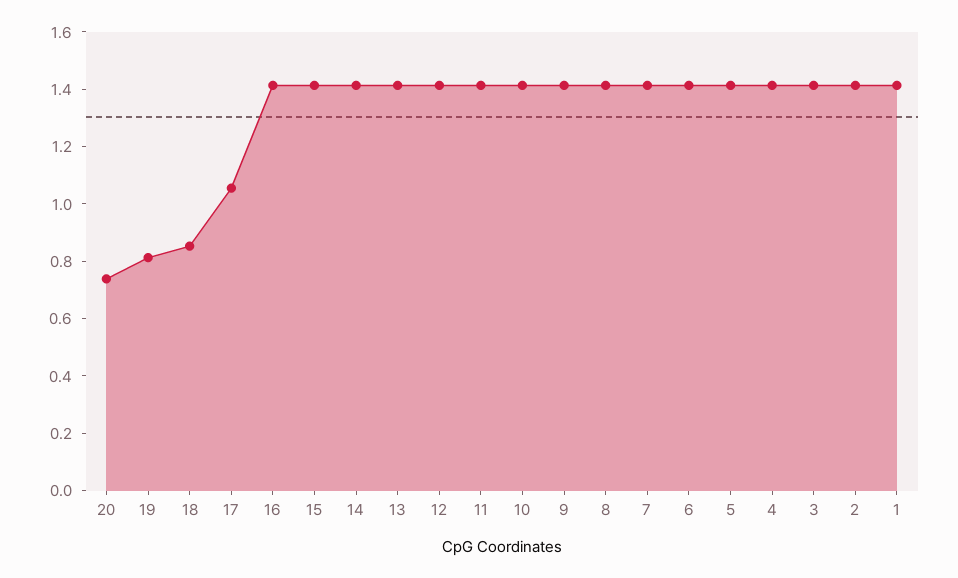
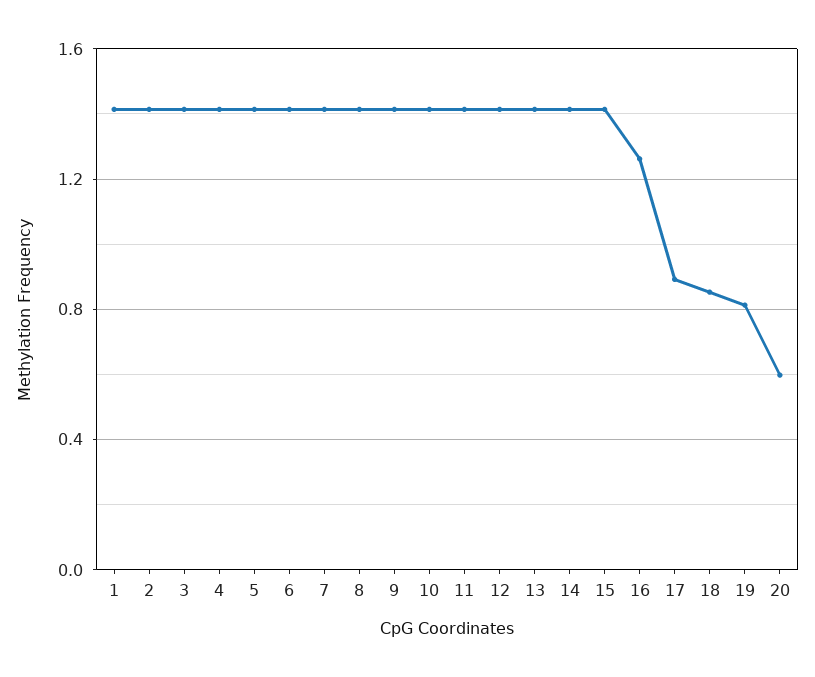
  {
-   "20": 0.75,
+   "20": 0.6,
    "19": 0.8,
    "18": 0.85,
-   "17": 1.05,
+   "17": 0.9,
-   "16": 1.4,
+   "16": 1.25,
    "15": 1.4,
    "14": 1.4,
    "13": 1.4,
    "12": 1.4,
    "11": 1.4,
    "10": 1.4,
    "9": 1.4,
    "8": 1.4,
    "7": 1.4,
    "6": 1.4,
    "5": 1.4,
    "4": 1.4,
    "3": 1.4,
    "2": 1.4,
    "1": 1.4
  }

